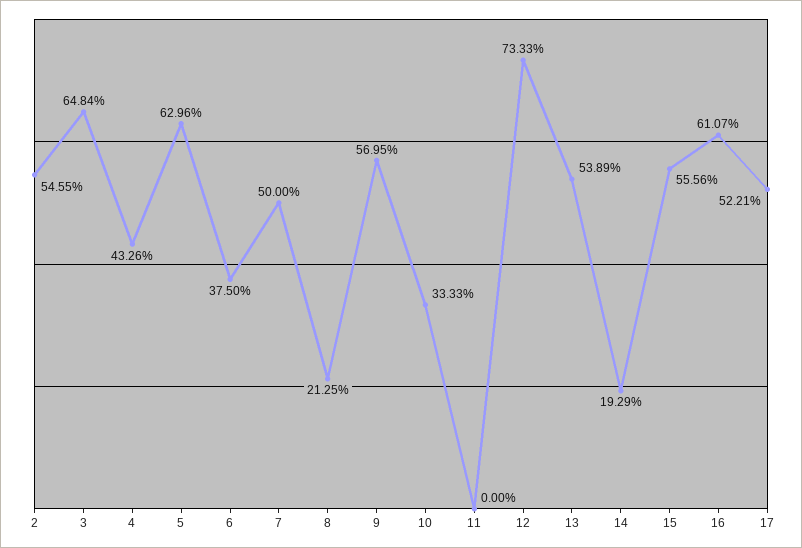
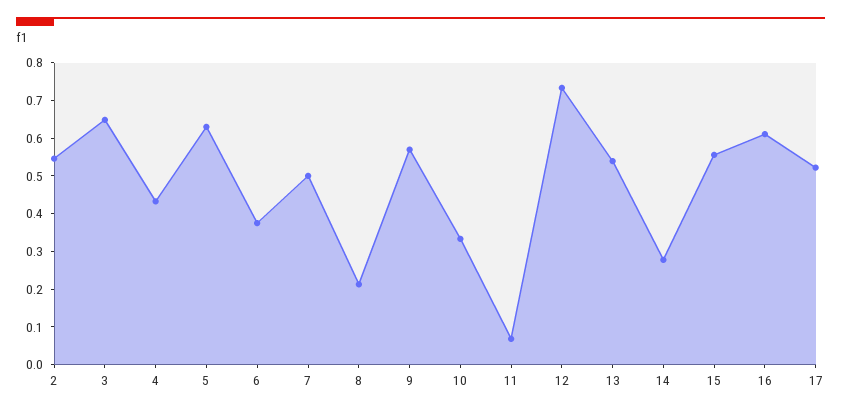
  {
    "2": 0.5455,
    "3": 0.6484,
    "4": 0.4326,
    "5": 0.6296,
    "6": 0.375,
    "7": 0.5,
    "8": 0.2125,
    "9": 0.5695,
    "10": 0.3333,
-   "11": 0,
+   "11": 0.075,
    "12": 0.7333,
    "13": 0.5389,
-   "14": 0.1929,
+   "14": 0.275,
    "15": 0.5556,
    "16": 0.6107,
    "17": 0.5221
  }

